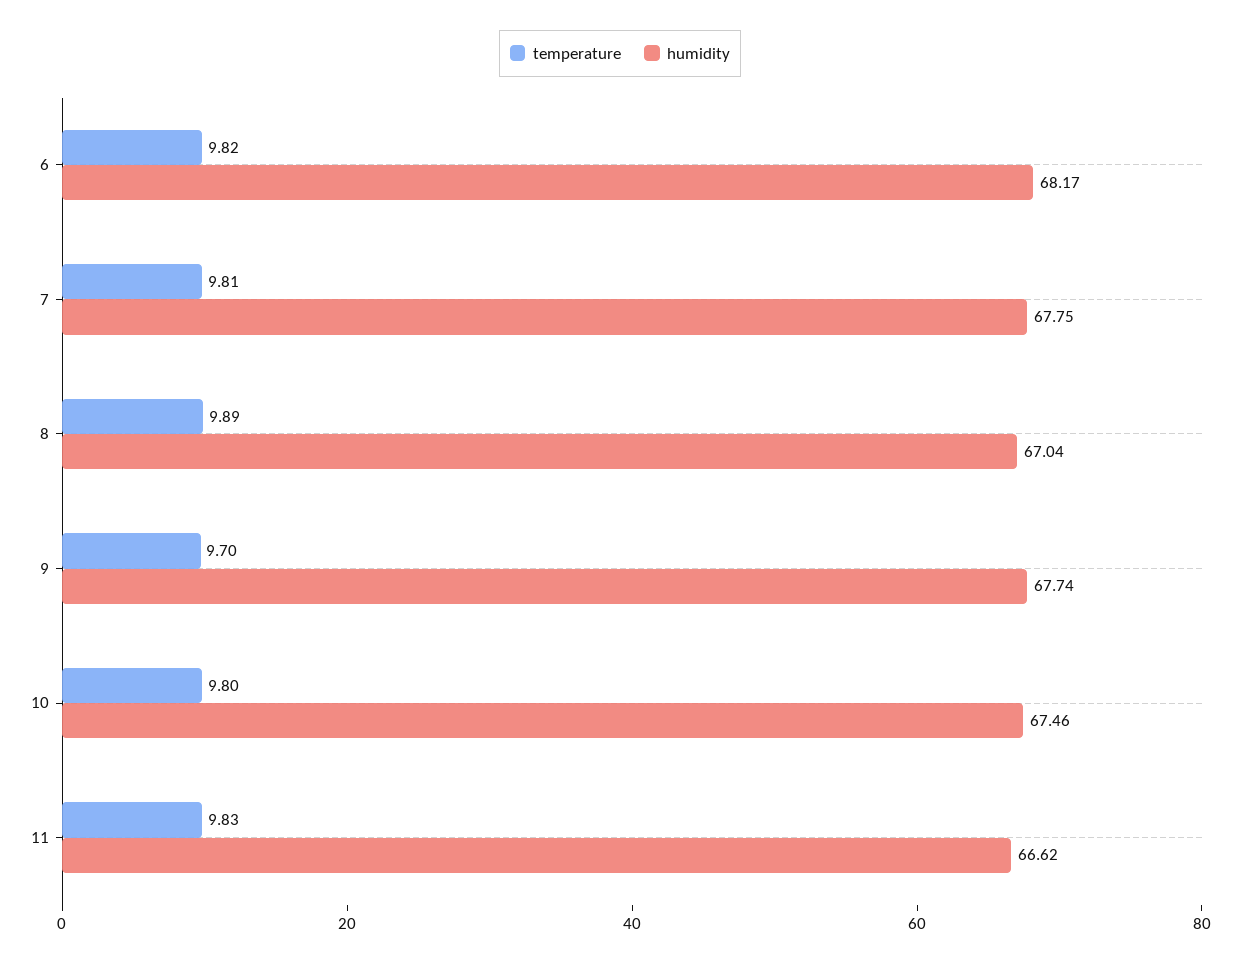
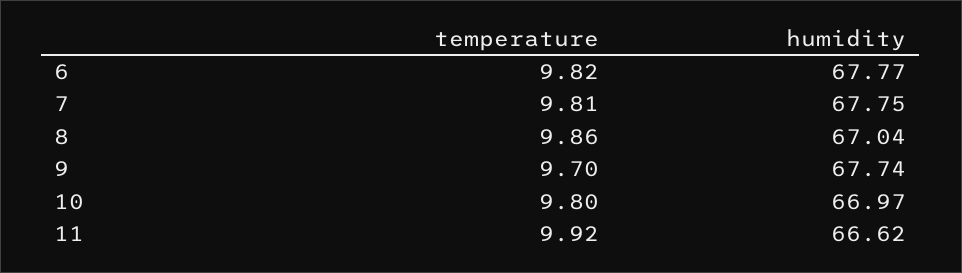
  {
    "temperature": {
      "6": 9.82,
      "7": 9.81,
-     "8": 9.89,
+     "8": 9.86,
      "9": 9.7,
      "10": 9.8,
-     "11": 9.83
+     "11": 9.92
    },
    "humidity": {
-     "6": 68.17,
+     "6": 67.77,
      "7": 67.75,
      "8": 67.04,
      "9": 67.74,
-     "10": 67.46,
+     "10": 66.97,
      "11": 66.62
    }
  }

